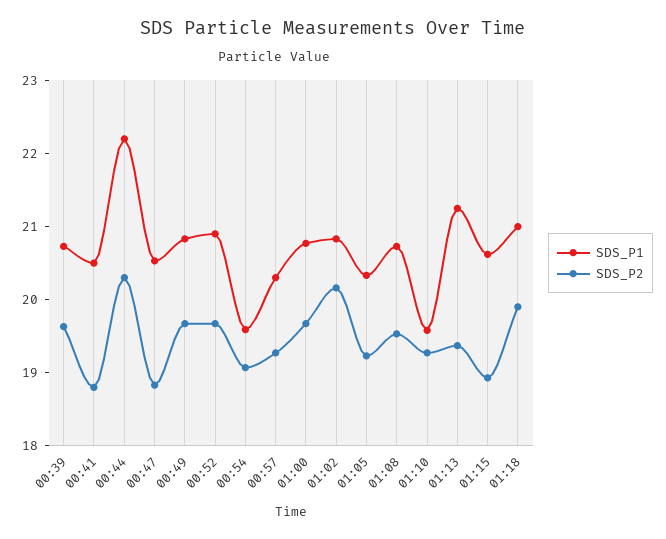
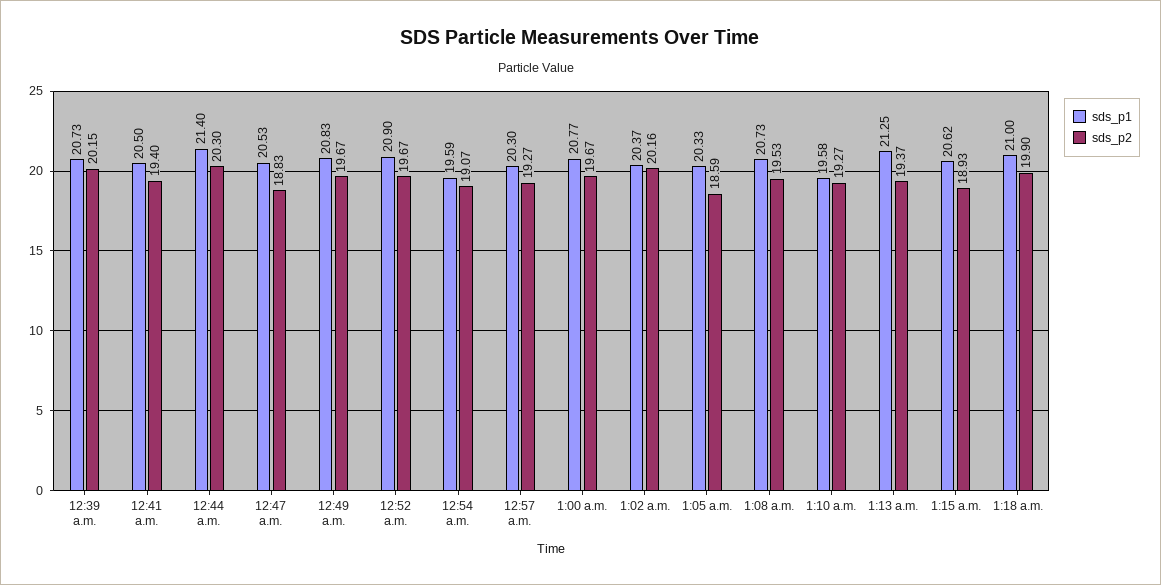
  {
    "SDS_P1": {
      "00:39": 20.73,
      "00:41": 20.5,
-     "00:44": 22.2,
+     "00:44": 21.4,
      "00:47": 20.53,
      "00:49": 20.83,
      "00:52": 20.9,
      "00:54": 19.59,
      "00:57": 20.3,
      "01:00": 20.77,
-     "01:02": 20.8,
+     "01:02": 20.37,
      "01:05": 20.33,
      "01:08": 20.73,
      "01:10": 19.58,
      "01:13": 21.25,
      "01:15": 20.62,
      "01:18": 21
    },
    "SDS_P2": {
-     "00:39": 19.6,
+     "00:39": 20.15,
-     "00:41": 18.8,
+     "00:41": 19.4,
      "00:44": 20.3,
      "00:47": 18.83,
      "00:49": 19.67,
      "00:52": 19.67,
      "00:54": 19.07,
      "00:57": 19.27,
      "01:00": 19.67,
      "01:02": 20.16,
-     "01:05": 19.2,
+     "01:05": 18.59,
      "01:08": 19.53,
      "01:10": 19.27,
      "01:13": 19.37,
      "01:15": 18.93,
      "01:18": 19.9
    }
  }

